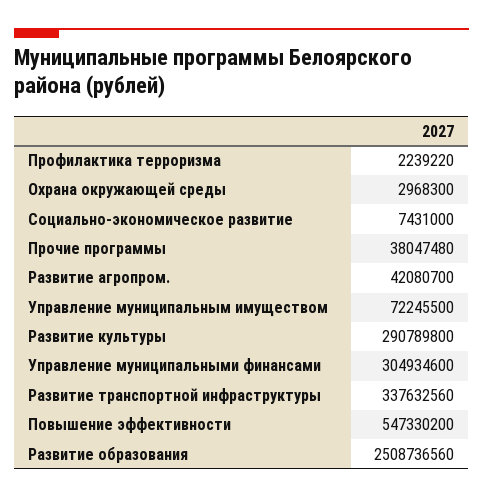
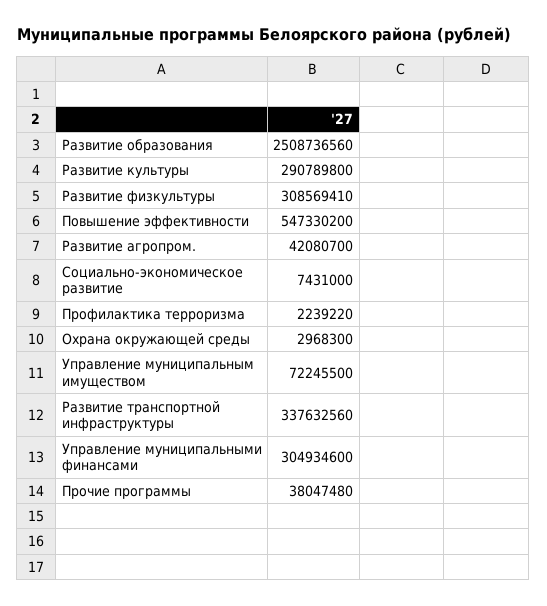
  {
    "Профилактика терроризма": 2239220,
    "Охрана окружающей среды": 2968300,
    "Социально-экономическое развитие": 7431000,
    "Прочие программы": 38047480,
    "Развитие агропром.": 42080700,
    "Управление муниципальным имуществом": 72245500,
    "Развитие культуры": 290789800,
    "Управление муниципальными финансами": 304934600,
    "Развитие транспортной инфраструктуры": 337632560,
    "Повышение эффективности": 547330200,
-   "Развитие образования": 2508736560
+   "Развитие образования": 2508736560,
+   "Развитие физкультуры": 308569410
  }

